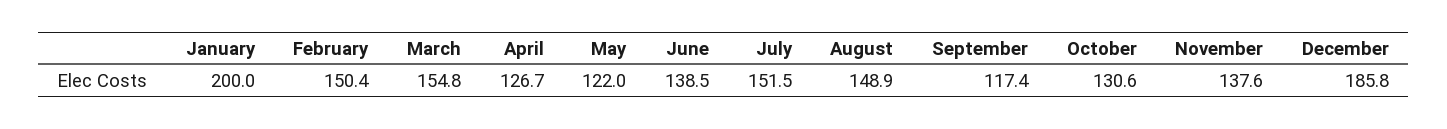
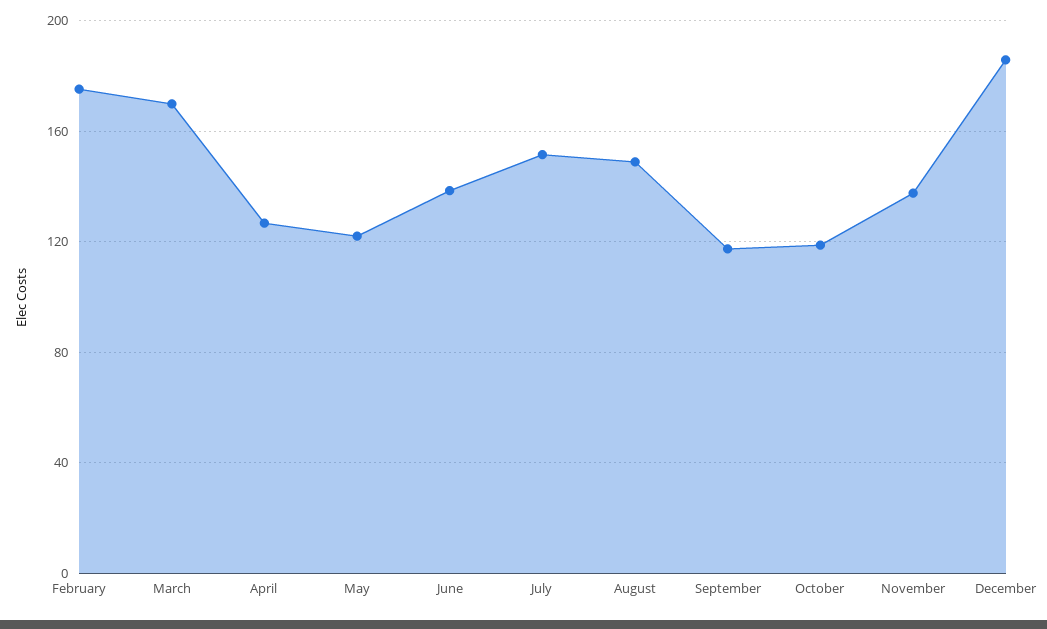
  {
-   "January": 200,
-   "February": 150.4,
+   "February": 175,
-   "March": 154.8,
+   "March": 170,
    "April": 126.7,
    "May": 122,
    "June": 138.5,
    "July": 151.5,
    "August": 148.9,
    "September": 117.4,
-   "October": 130.6,
+   "October": 120,
    "November": 137.6,
    "December": 185.8
  }

